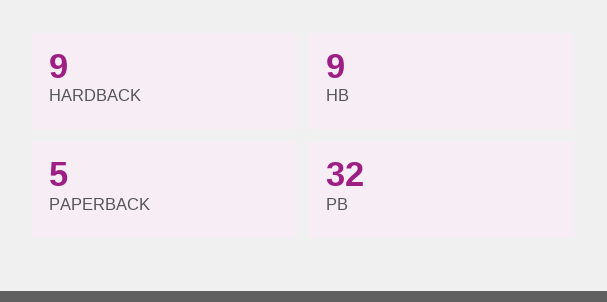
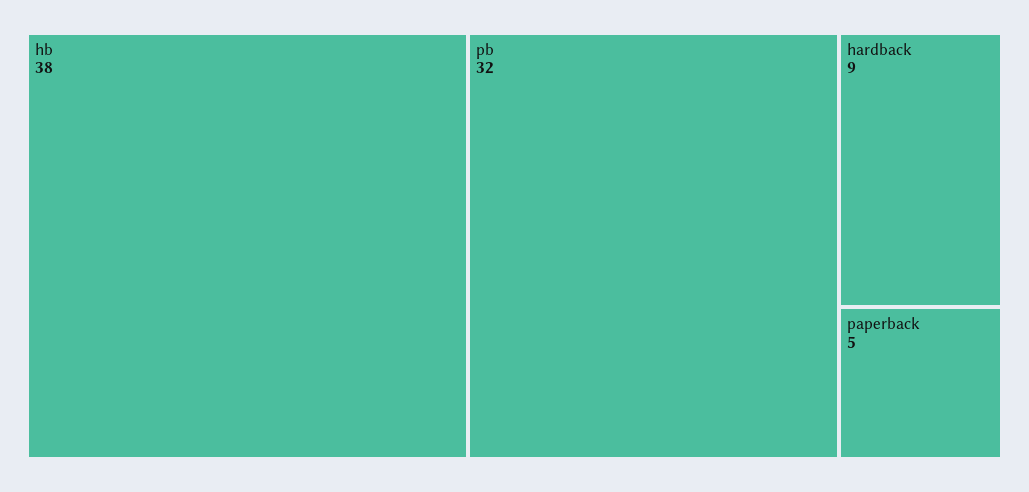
  {
    "HARDBACK": 9,
-   "HB": 9,
+   "HB": 38,
    "PAPERBACK": 5,
    "PB": 32
  }

